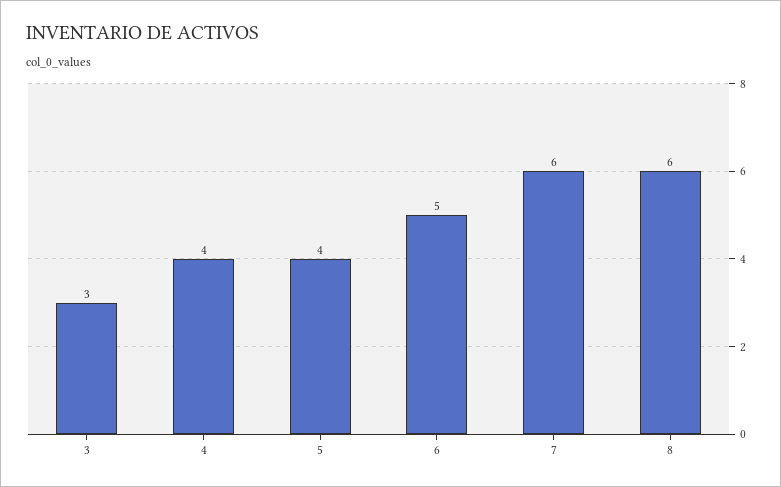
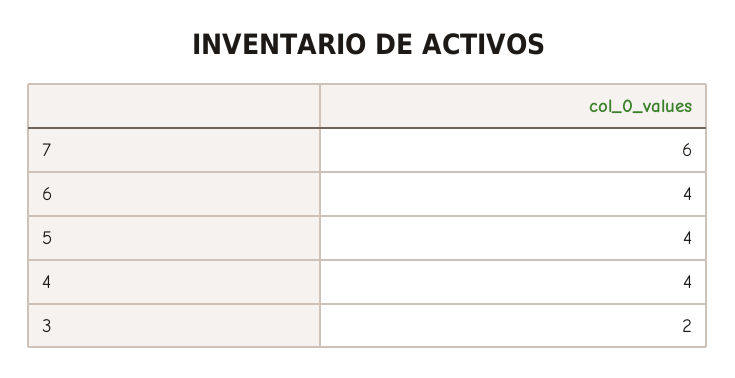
  {
-   "3": 3,
+   "3": 2,
    "4": 4,
    "5": 4,
-   "6": 5,
+   "6": 4,
-   "7": 6,
+   "7": 6
-   "8": 6
  }

